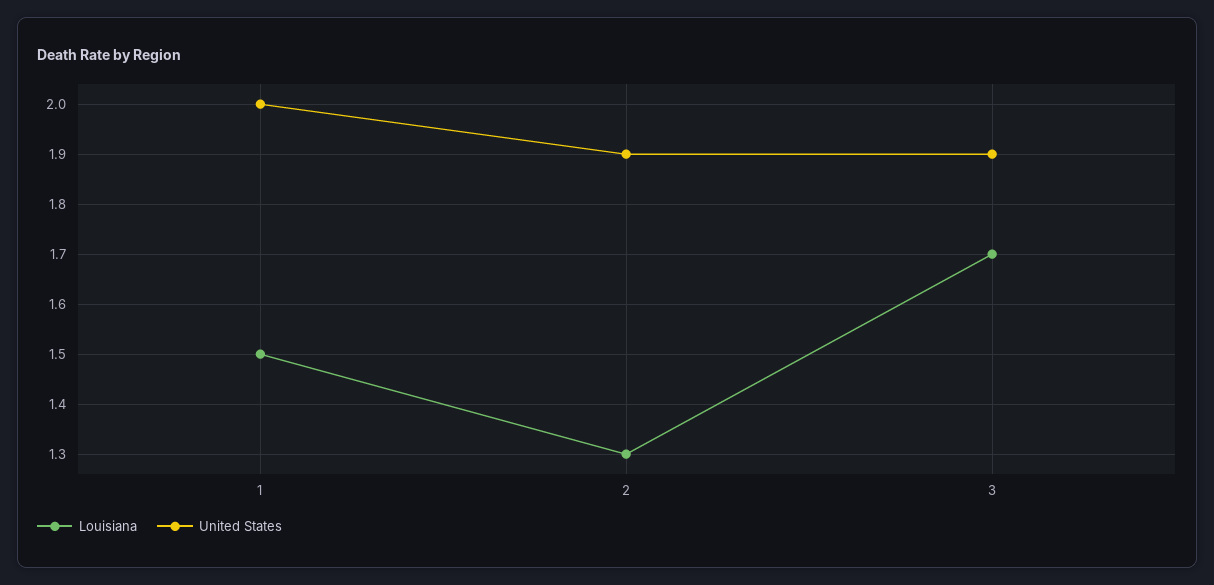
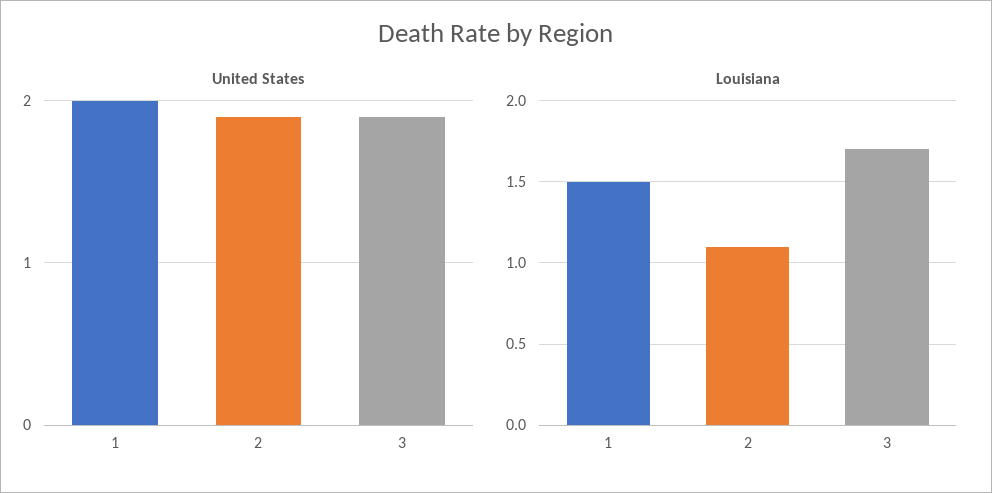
  {
    "Louisiana": {
      "1": 1.5,
-     "2": 1.3,
+     "2": 1.1,
      "3": 1.7
    },
    "United States": {
      "1": 2,
      "2": 1.9,
      "3": 1.9
    }
  }

